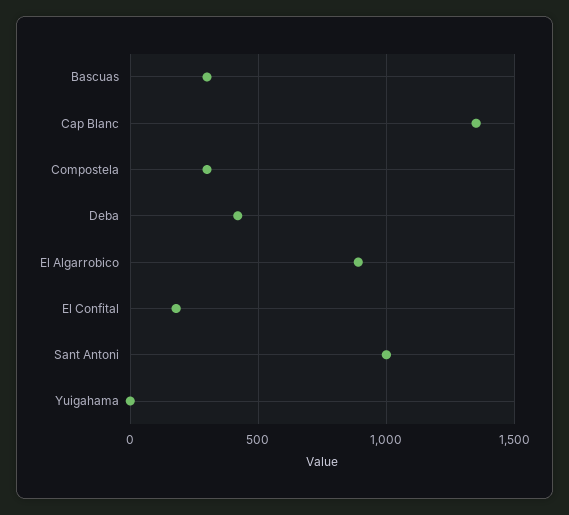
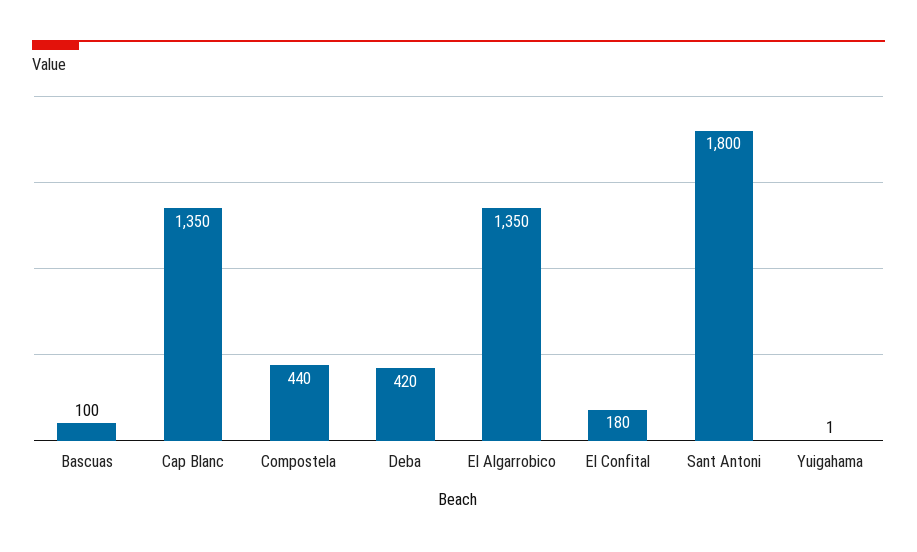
  {
-   "Bascuas": 300,
+   "Bascuas": 100,
    "Cap Blanc": 1350,
-   "Compostela": 300,
+   "Compostela": 440,
    "Deba": 420,
-   "El Algarrobico": 900,
+   "El Algarrobico": 1350,
    "El Confital": 180,
-   "Sant Antoni": 1000,
+   "Sant Antoni": 1800,
    "Yuigahama": 1
  }

